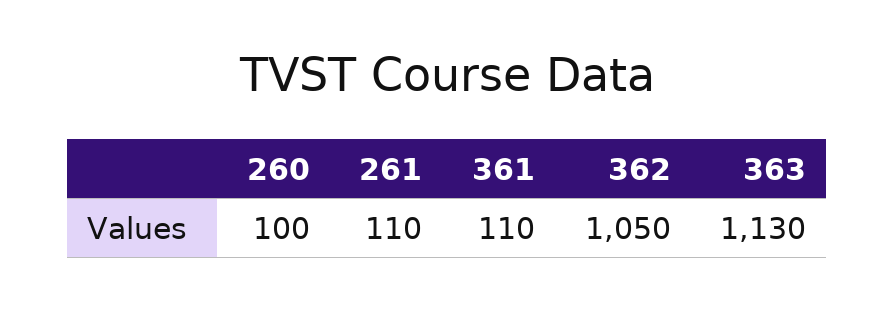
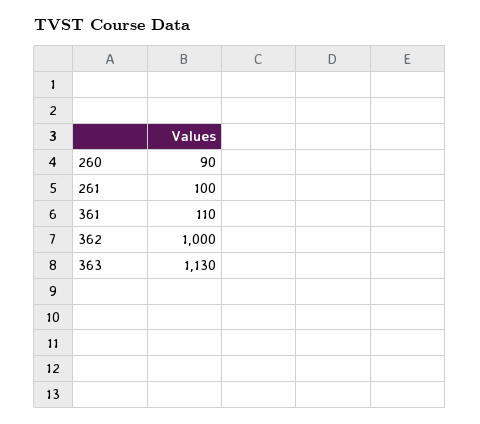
  {
-   "260": 100,
+   "260": 90,
-   "261": 110,
+   "261": 100,
    "361": 110,
-   "362": 1050,
+   "362": 1000,
    "363": 1130
  }

